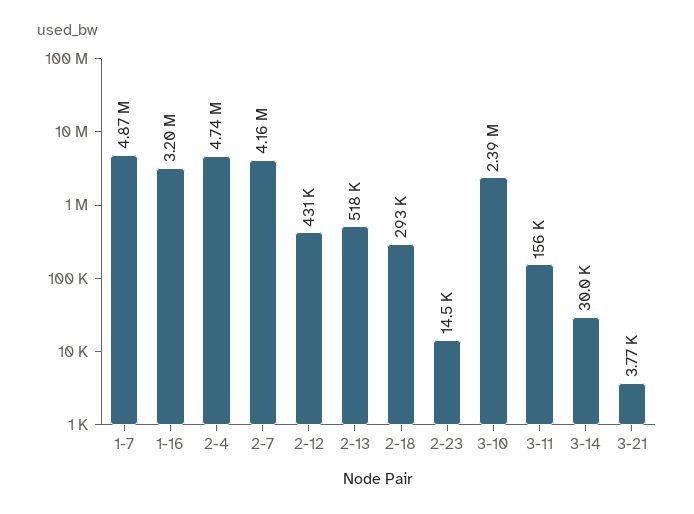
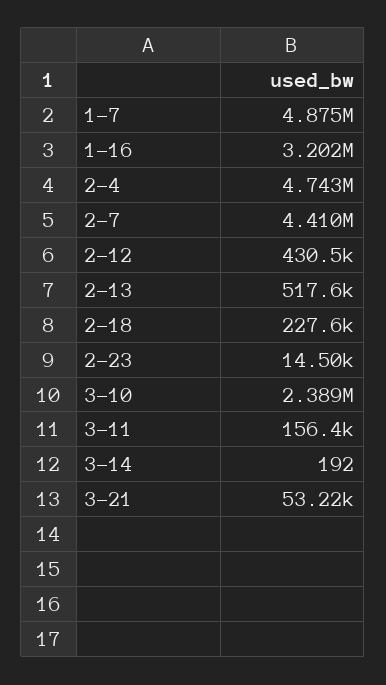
  {
    "1-7": 4875000,
    "1-16": 3202000,
    "2-4": 4743000,
-   "2-7": 4160000,
+   "2-7": 4410000,
    "2-12": 430500,
    "2-13": 517600,
-   "2-18": 293000,
+   "2-18": 227600,
    "2-23": 14500,
    "3-10": 2389000,
    "3-11": 156400,
-   "3-14": 30000,
+   "3-14": 192,
-   "3-21": 3770
+   "3-21": 53220
  }

